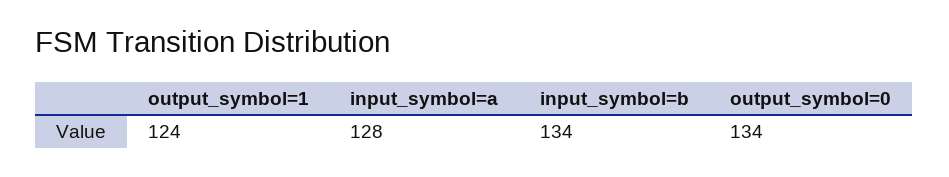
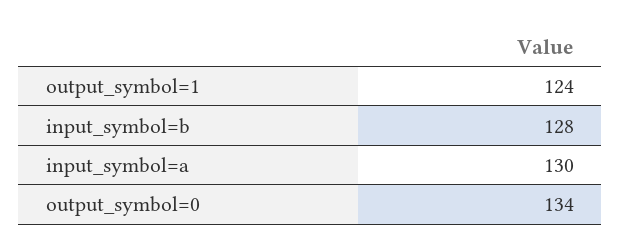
  {
    "output_symbol=1": 124,
-   "input_symbol=a": 128,
+   "input_symbol=a": 130,
-   "input_symbol=b": 134,
+   "input_symbol=b": 128,
    "output_symbol=0": 134
  }

